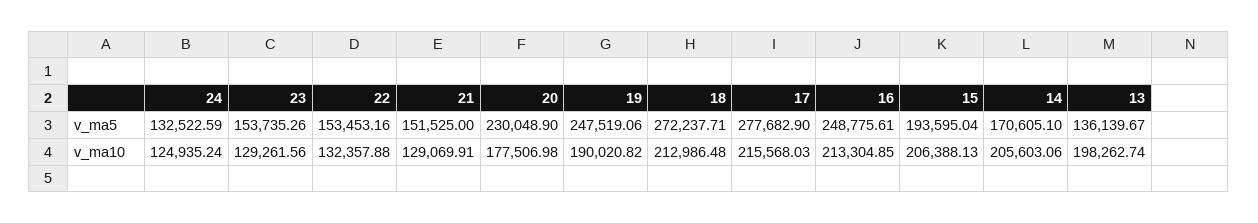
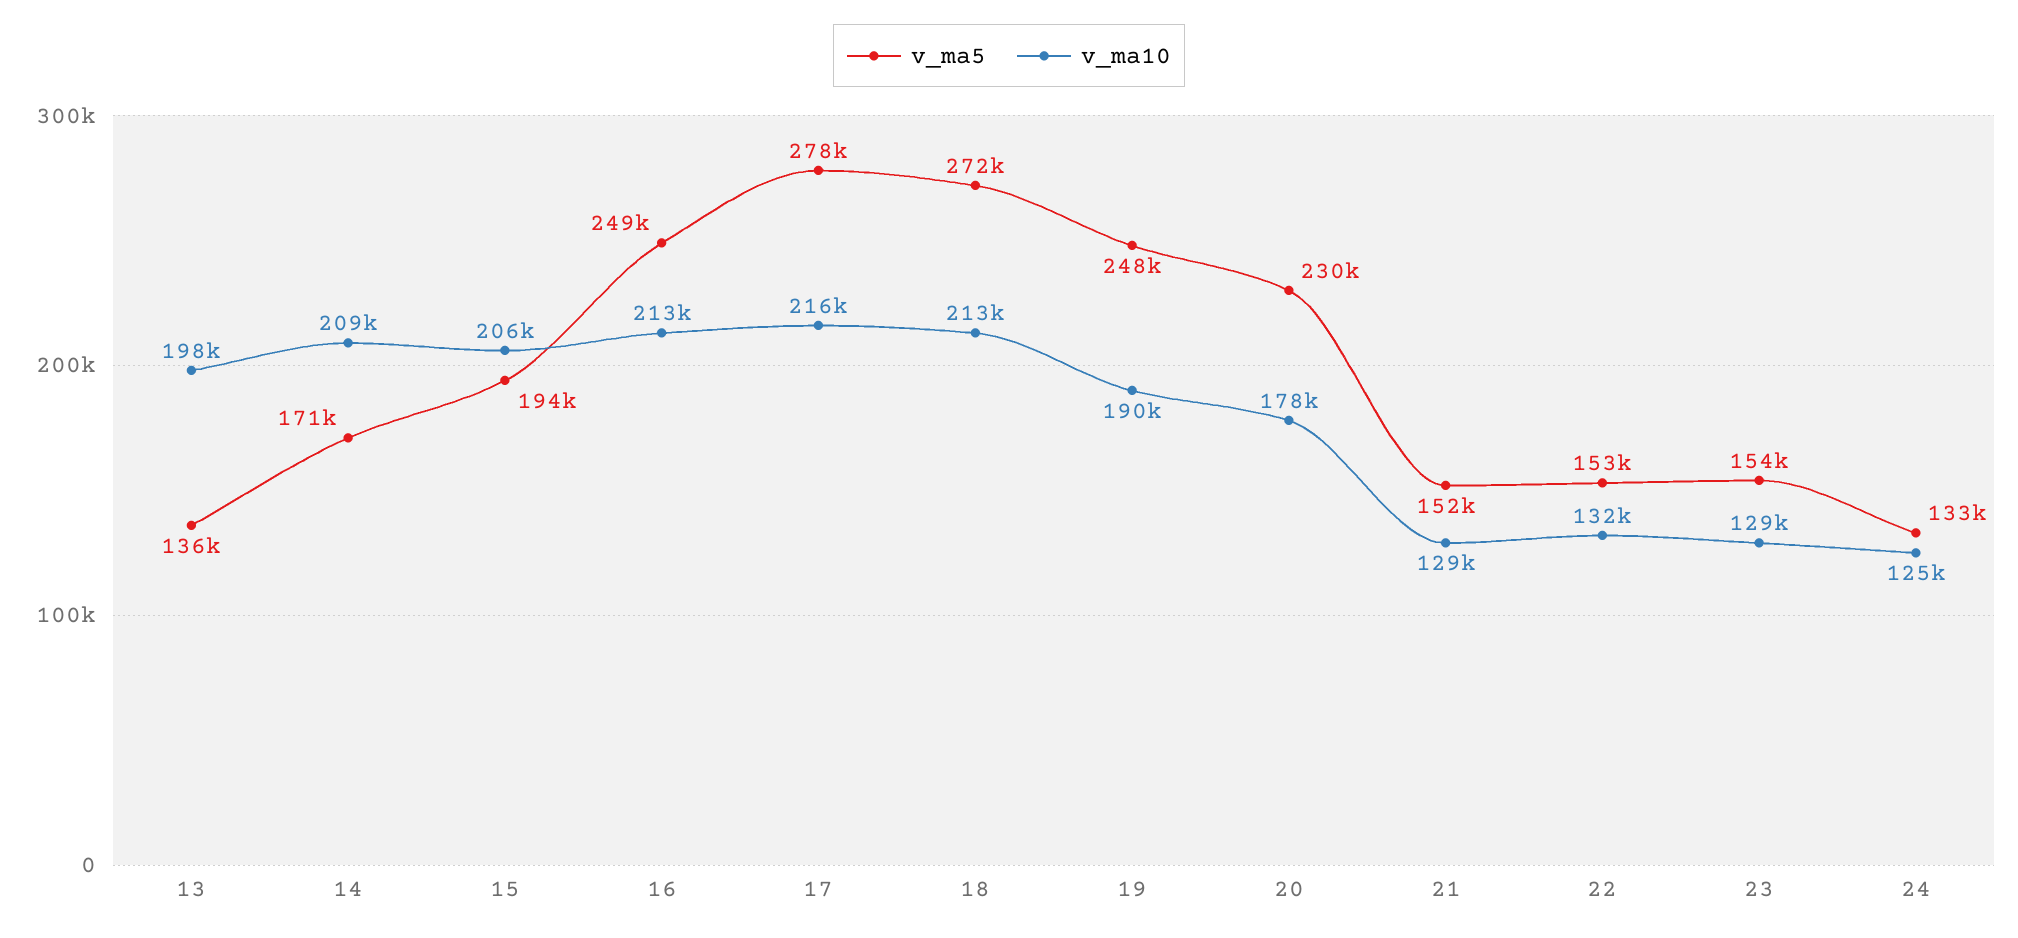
  {
    "v_ma5": {
      "24": 132522.59,
      "23": 153735.26,
      "22": 153453.16,
      "21": 151525,
      "20": 230048.9,
      "19": 247519.06,
      "18": 272237.71,
      "17": 277682.9,
      "16": 248775.61,
      "15": 193595.04,
      "14": 170605.1,
      "13": 136139.67
    },
    "v_ma10": {
      "24": 124935.24,
      "23": 129261.56,
      "22": 132357.88,
      "21": 129069.91,
      "20": 177506.98,
      "19": 190020.82,
      "18": 212986.48,
      "17": 215568.03,
      "16": 213304.85,
      "15": 206388.13,
-     "14": 205603.06,
+     "14": 209000,
      "13": 198262.74
    }
  }

